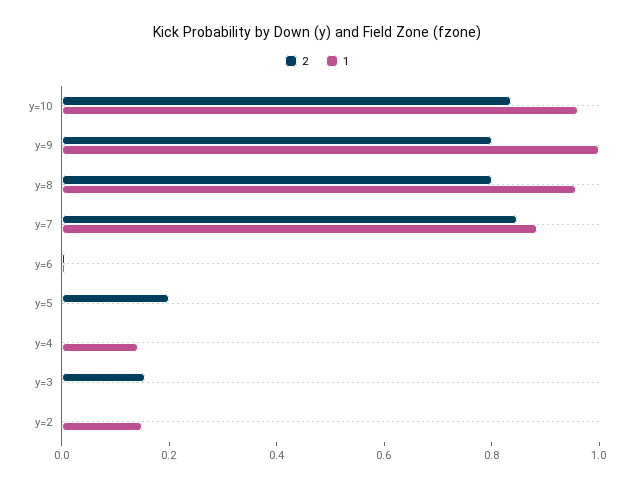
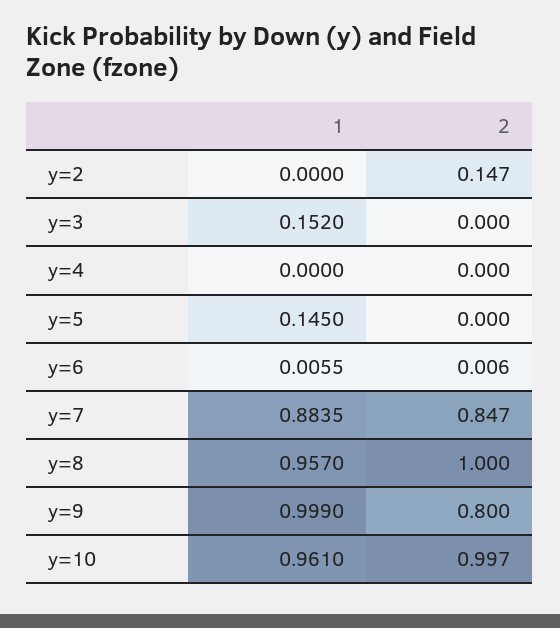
  {
    "2": {
-     "y=10": 0.85,
+     "y=10": 0.997,
      "y=9": 0.8,
-     "y=8": 0.8,
+     "y=8": 1,
      "y=7": 0.847,
      "y=6": 0.006,
-     "y=5": 0.2,
+     "y=5": 0,
      "y=4": 0,
-     "y=3": 0.15,
+     "y=3": 0,
-     "y=2": 0
+     "y=2": 0.147
    },
    "1": {
      "y=10": 0.961,
      "y=9": 0.999,
      "y=8": 0.957,
      "y=7": 0.8835,
      "y=6": 0.0055,
-     "y=5": 0,
+     "y=5": 0.145,
-     "y=4": 0.15,
+     "y=4": 0,
-     "y=3": 0,
+     "y=3": 0.152,
-     "y=2": 0.15
+     "y=2": 0
    }
  }

